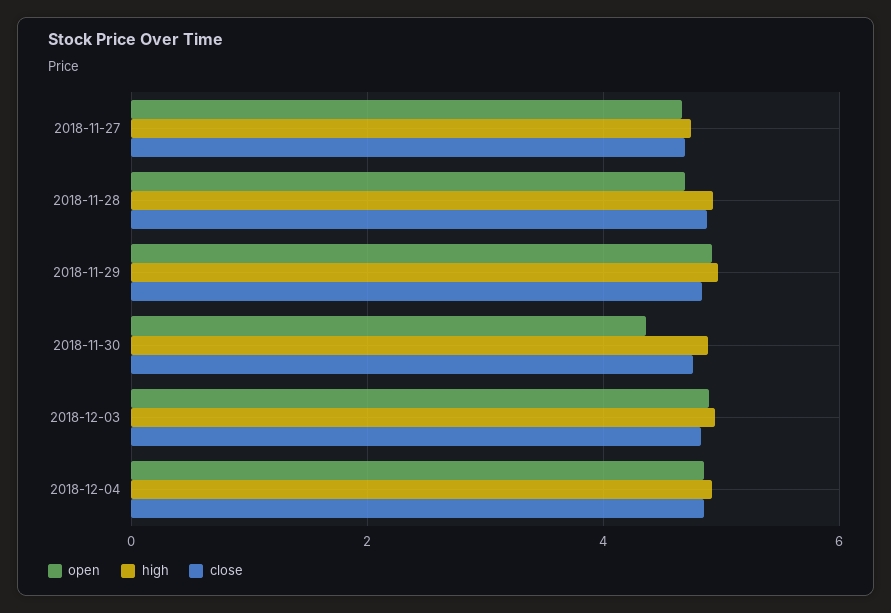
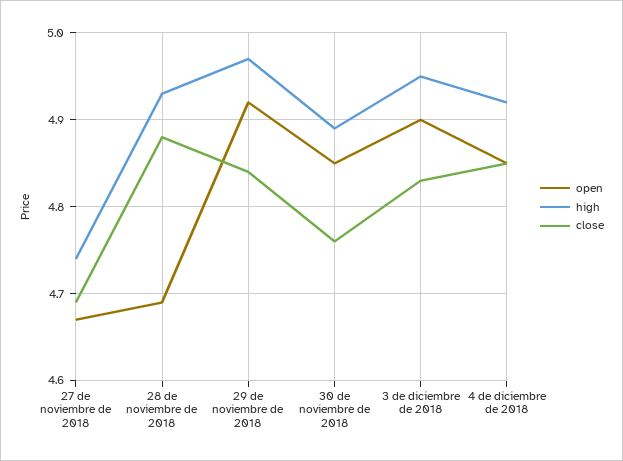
  {
    "open": {
      "2018-11-27": 4.67,
      "2018-11-28": 4.69,
      "2018-11-29": 4.92,
-     "2018-11-30": 4.4,
+     "2018-11-30": 4.85,
      "2018-12-03": 4.9,
      "2018-12-04": 4.85
    },
    "high": {
      "2018-11-27": 4.74,
      "2018-11-28": 4.93,
      "2018-11-29": 4.97,
      "2018-11-30": 4.89,
      "2018-12-03": 4.95,
      "2018-12-04": 4.92
    },
    "close": {
      "2018-11-27": 4.69,
      "2018-11-28": 4.88,
      "2018-11-29": 4.84,
      "2018-11-30": 4.76,
      "2018-12-03": 4.83,
      "2018-12-04": 4.85
    }
  }

